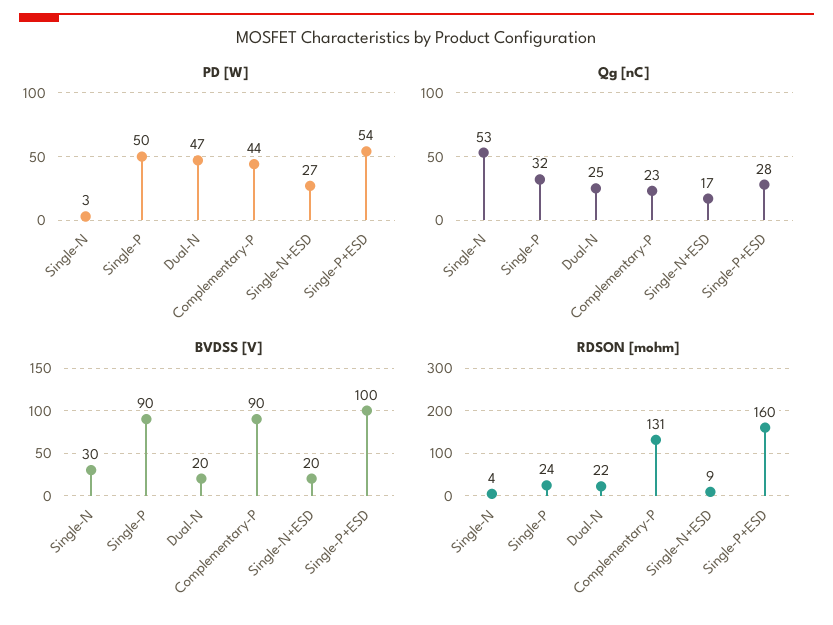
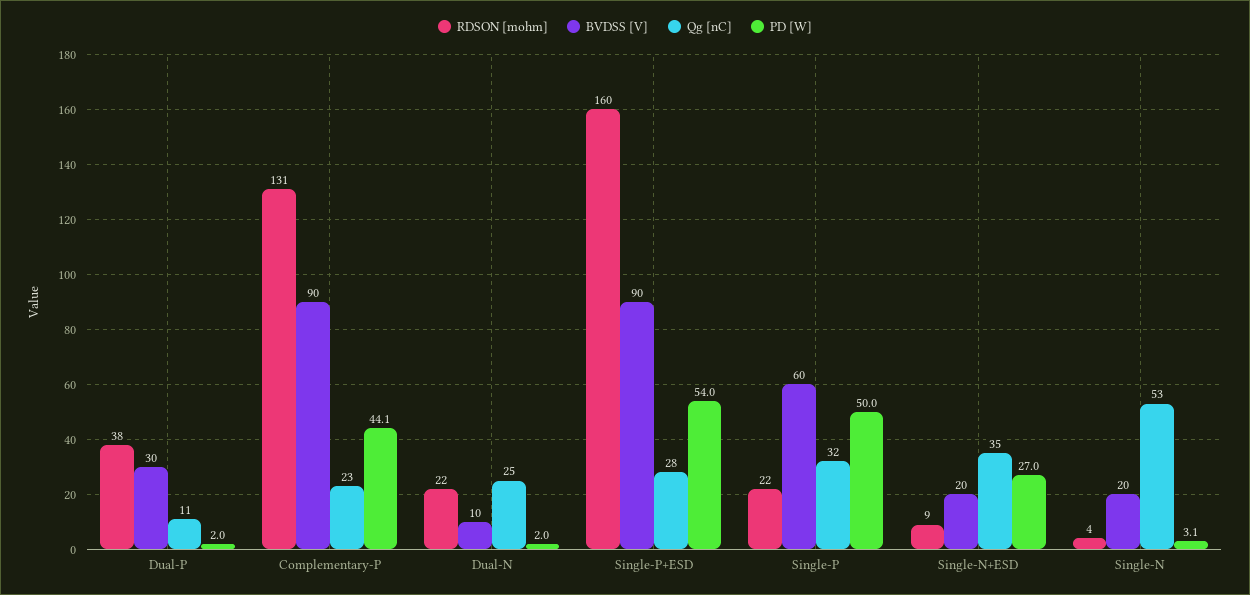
  {
    "PD [W]": {
      "Single-N": 3.1,
      "Single-P": 50,
-     "Dual-N": 47,
+     "Dual-N": 2,
      "Complementary-P": 44.1,
      "Single-N+ESD": 27,
-     "Single-P+ESD": 54
+     "Single-P+ESD": 54,
+     "Dual-P": 2
    },
    "Qg [nC]": {
      "Single-N": 53,
      "Single-P": 32,
      "Dual-N": 25,
      "Complementary-P": 23,
-     "Single-N+ESD": 17,
+     "Single-N+ESD": 35,
-     "Single-P+ESD": 28
+     "Single-P+ESD": 28,
+     "Dual-P": 11
    },
    "BVDSS [V]": {
-     "Single-N": 30,
+     "Single-N": 20,
-     "Single-P": 90,
+     "Single-P": 60,
-     "Dual-N": 20,
+     "Dual-N": 10,
      "Complementary-P": 90,
      "Single-N+ESD": 20,
-     "Single-P+ESD": 100
+     "Single-P+ESD": 90,
+     "Dual-P": 30
    },
    "RDSON [mohm]": {
      "Single-N": 4,
-     "Single-P": 24,
+     "Single-P": 22,
      "Dual-N": 22,
      "Complementary-P": 131,
      "Single-N+ESD": 9,
-     "Single-P+ESD": 160
+     "Single-P+ESD": 160,
+     "Dual-P": 38
    }
  }

